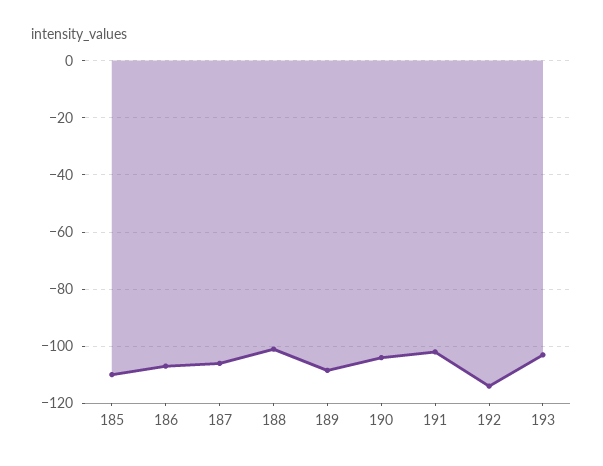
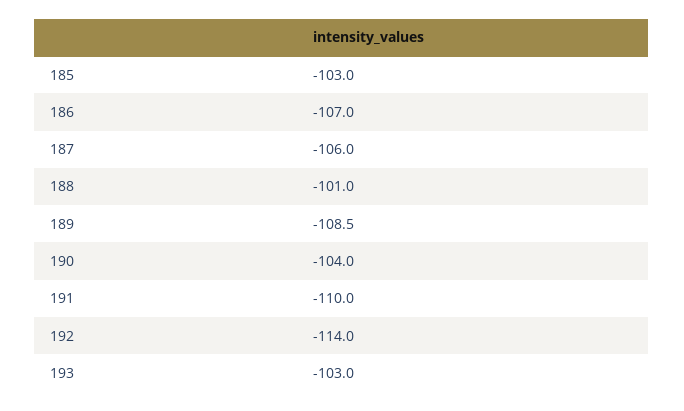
  {
-   "185": -110,
+   "185": -103,
    "186": -107,
    "187": -106,
    "188": -101,
    "189": -108.5,
    "190": -104,
-   "191": -102.5,
+   "191": -110,
    "192": -114,
    "193": -103
  }

